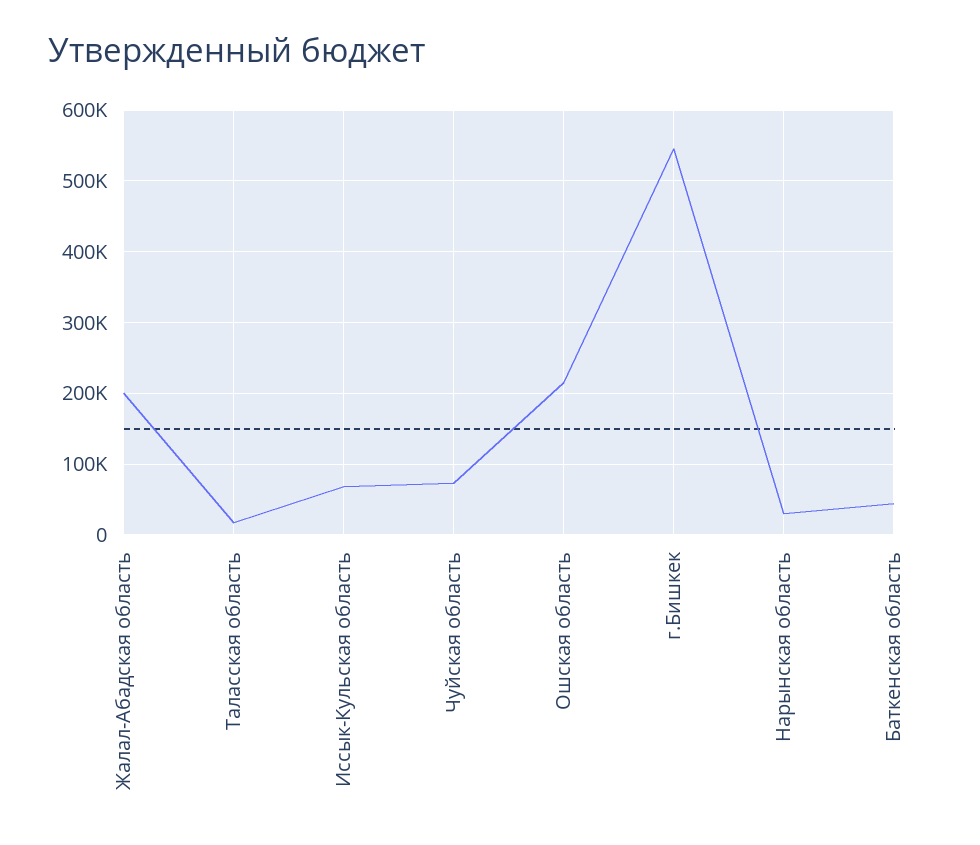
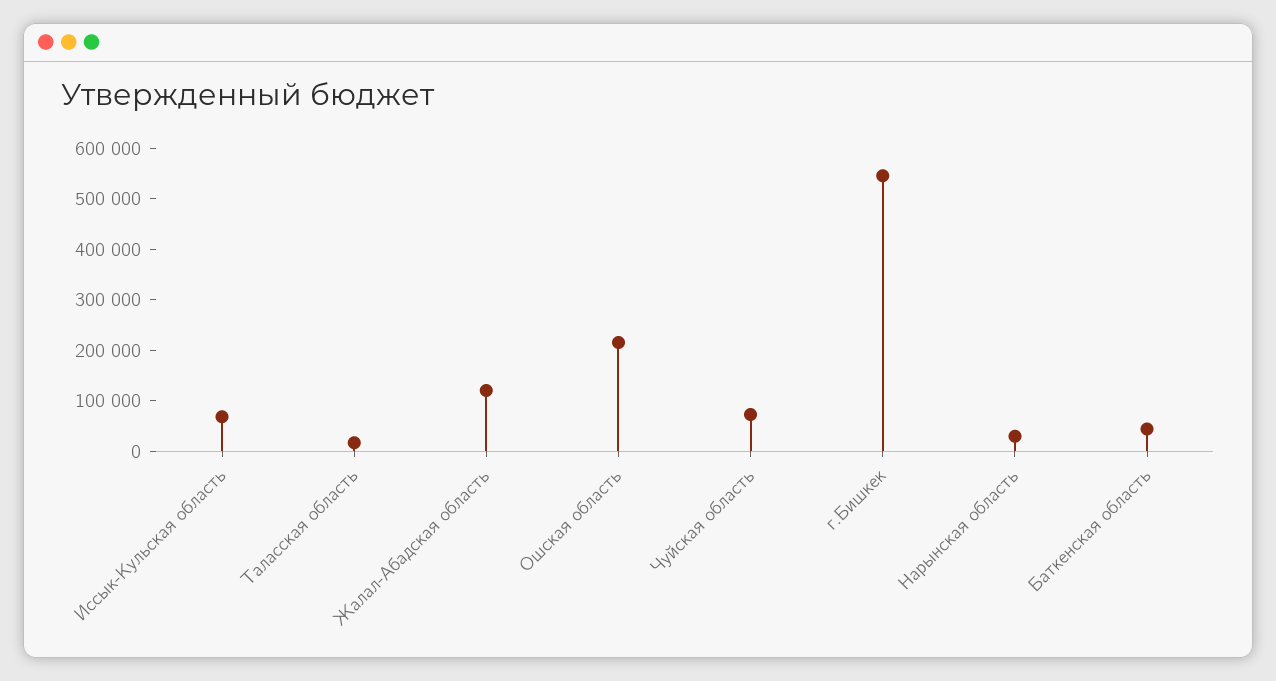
  {
-   "Жалал-Абадская область": 200000,
+   "Жалал-Абадская область": 120000,
    "Таласская область": 20000,
    "Иссык-Кульская область": 70000,
    "Чуйская область": 70000,
    "Ошская область": 220000,
    "г.Бишкек": 550000,
    "Нарынская область": 30000,
    "Баткенская область": 40000
  }

